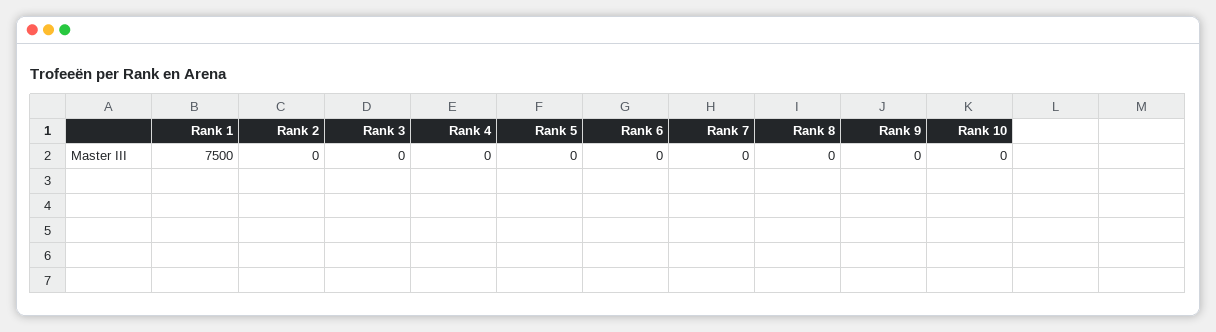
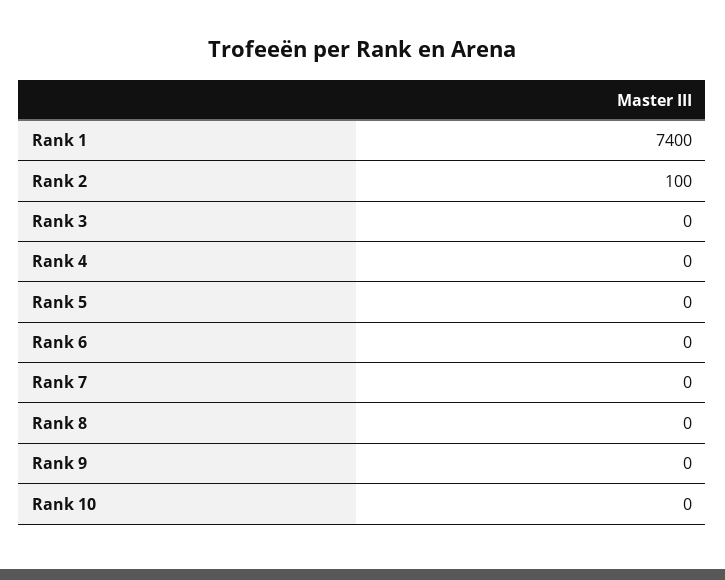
  {
-   "Rank 1": 7500,
+   "Rank 1": 7400,
-   "Rank 2": 0,
+   "Rank 2": 100,
    "Rank 3": 0,
    "Rank 4": 0,
    "Rank 5": 0,
    "Rank 6": 0,
    "Rank 7": 0,
    "Rank 8": 0,
    "Rank 9": 0,
    "Rank 10": 0
  }

